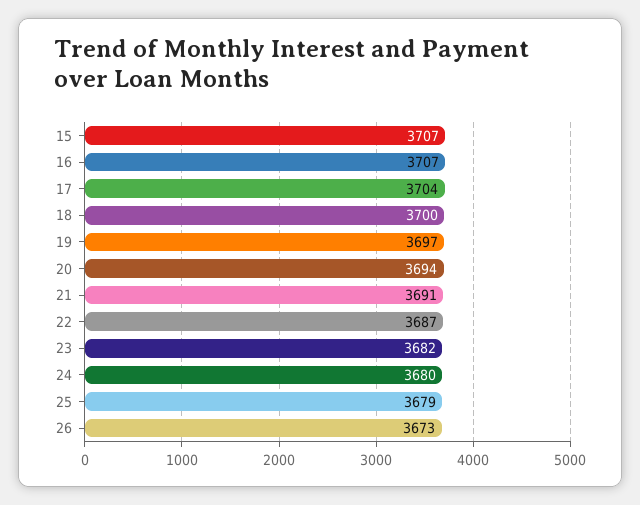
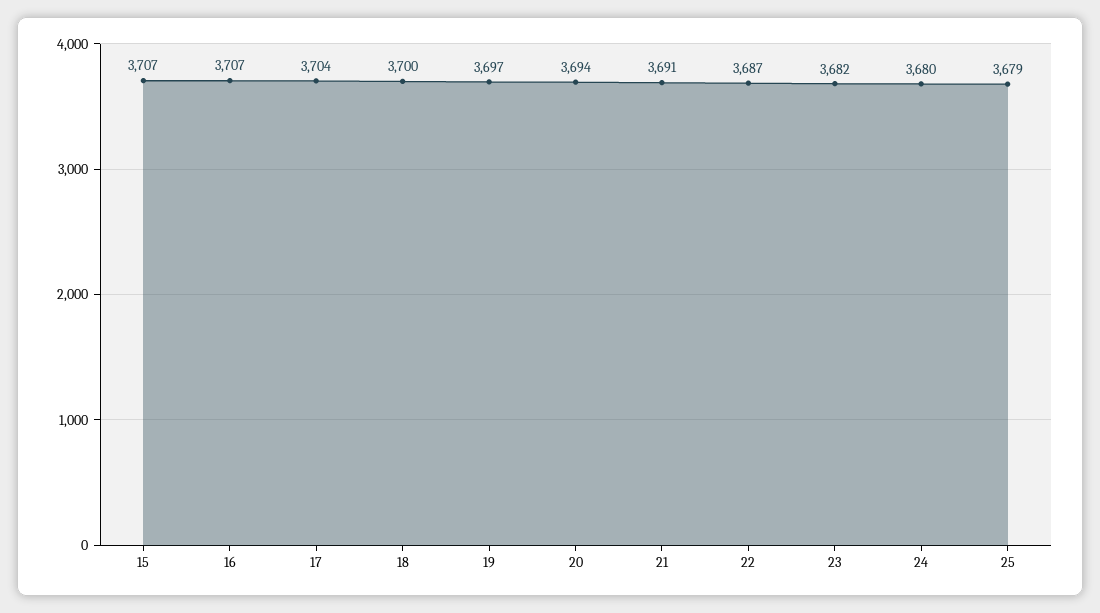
  {
    "15": 3707,
    "16": 3707,
    "17": 3704,
    "18": 3700,
    "19": 3697,
    "20": 3694,
    "21": 3691,
    "22": 3687,
    "23": 3682,
    "24": 3680,
-   "25": 3679,
+   "25": 3679
-   "26": 3673
  }

